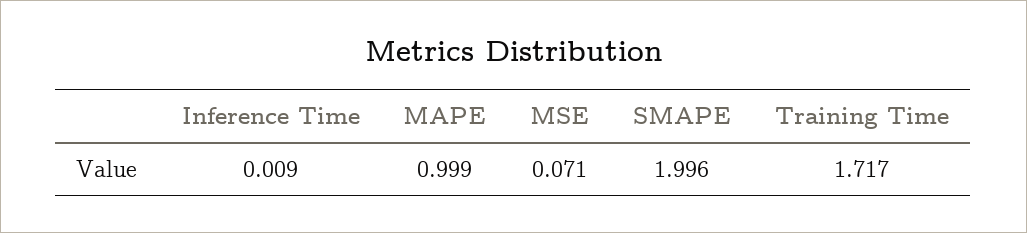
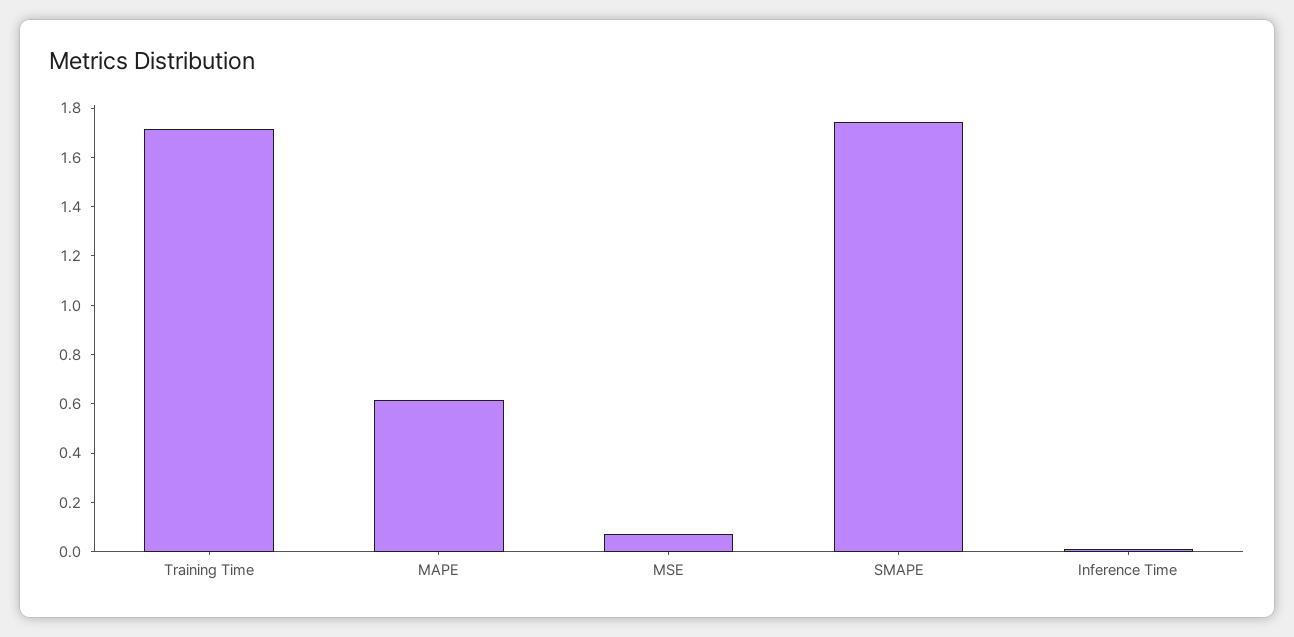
  {
    "Inference Time": 0.009,
-   "MAPE": 0.999,
+   "MAPE": 0.6,
    "MSE": 0.071,
-   "SMAPE": 1.996,
+   "SMAPE": 1.75,
    "Training Time": 1.717
  }

